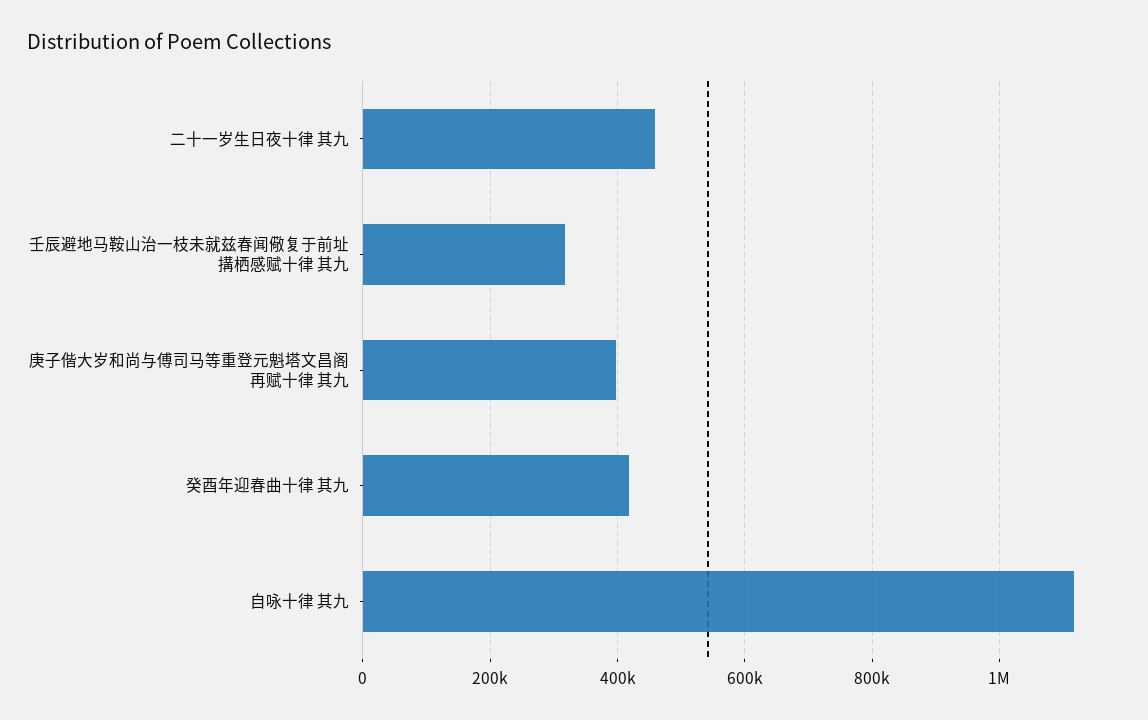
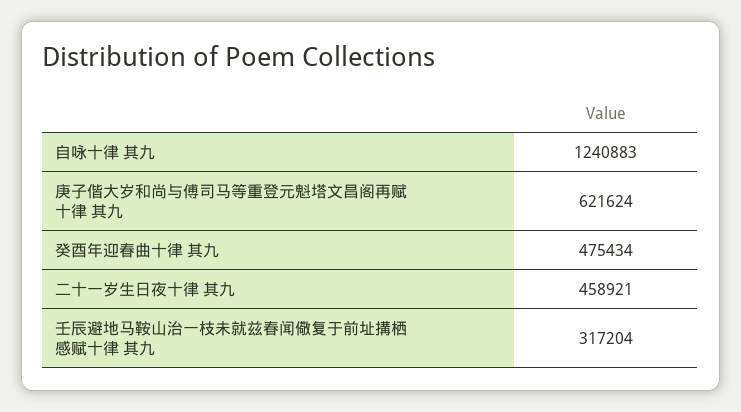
  {
    "二十一岁生日夜十律 其九": 458921,
    "壬辰避地马鞍山治一枝未就兹春闻儆复于前址搆栖感赋十律 其九": 317204,
-   "庚子偕大岁和尚与傅司马等重登元魁塔文昌阁再赋十律 其九": 400000,
+   "庚子偕大岁和尚与傅司马等重登元魁塔文昌阁再赋十律 其九": 621624,
-   "癸酉年迎春曲十律 其九": 420000,
+   "癸酉年迎春曲十律 其九": 475434,
-   "自咏十律 其九": 1120000
+   "自咏十律 其九": 1240883
  }

